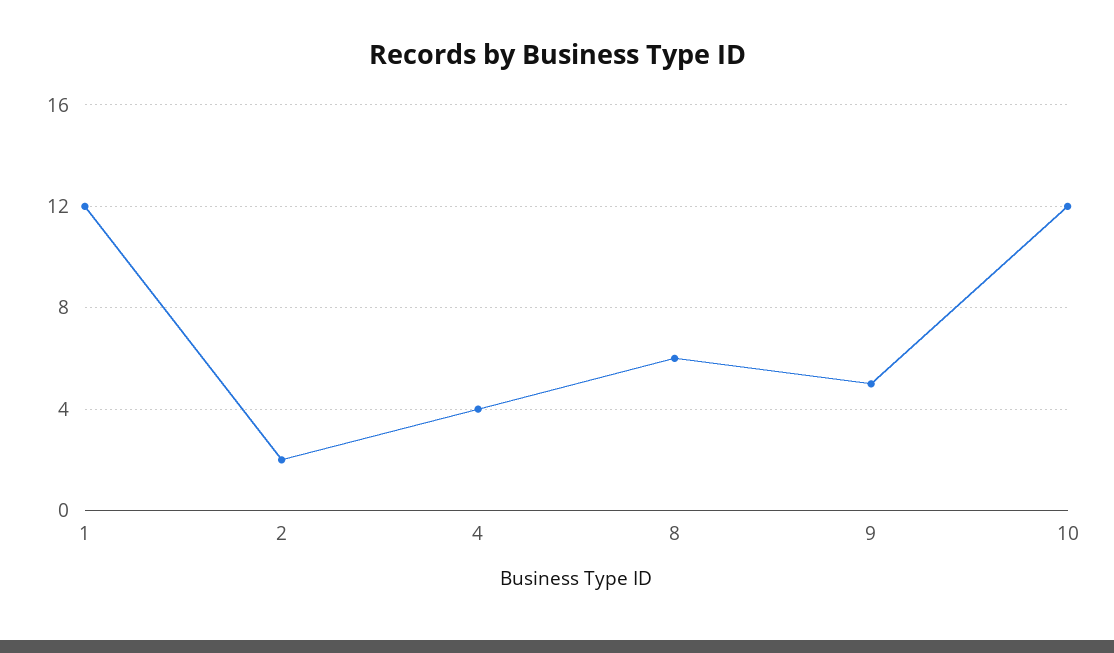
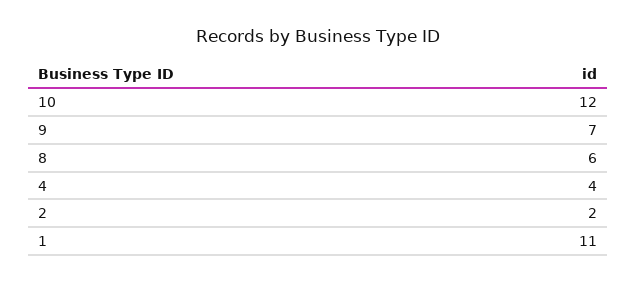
  {
-   "1": 12,
+   "1": 11,
    "2": 2,
    "4": 4,
    "8": 6,
-   "9": 5,
+   "9": 7,
    "10": 12
  }

